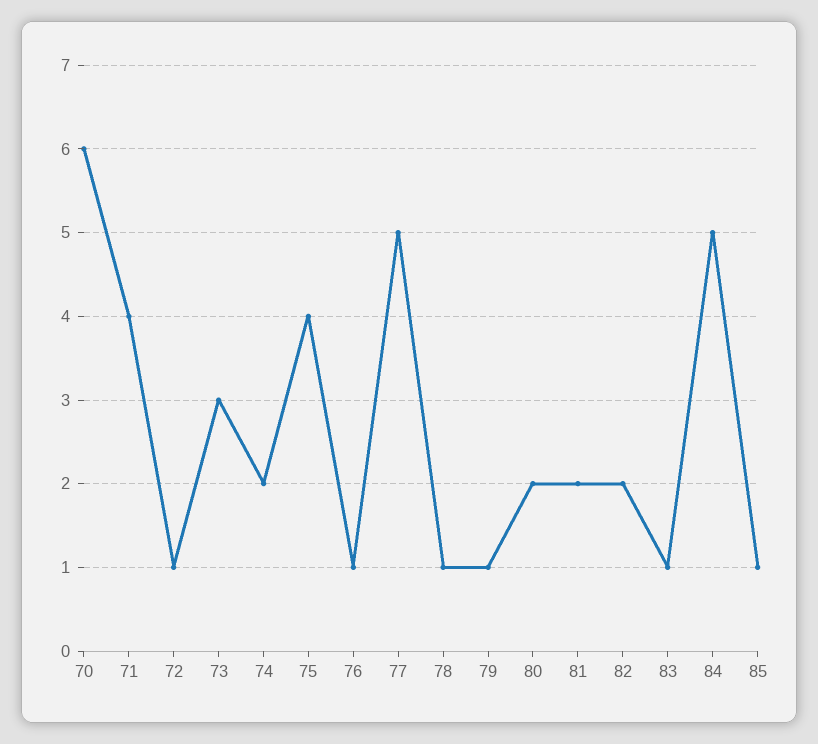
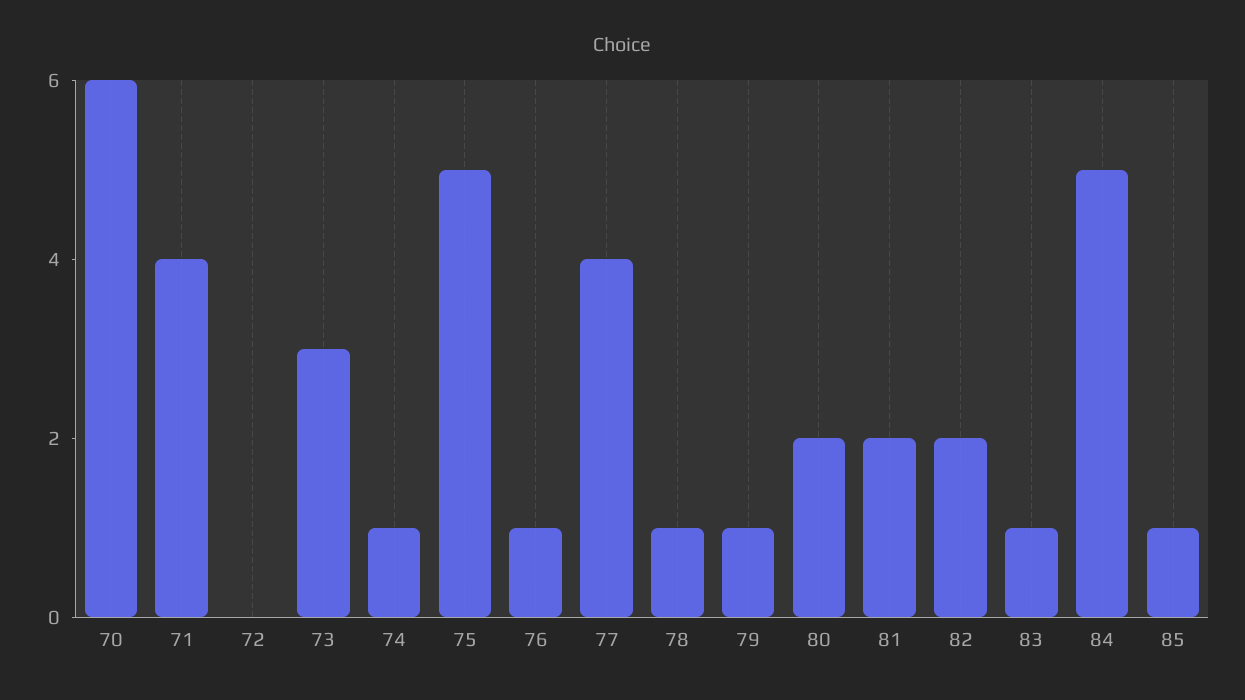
  {
    "70": 6,
    "71": 4,
-   "72": 1,
+   "72": 0,
    "73": 3,
-   "74": 2,
+   "74": 1,
-   "75": 4,
+   "75": 5,
    "76": 1,
-   "77": 5,
+   "77": 4,
    "78": 1,
    "79": 1,
    "80": 2,
    "81": 2,
    "82": 2,
    "83": 1,
    "84": 5,
    "85": 1
  }

